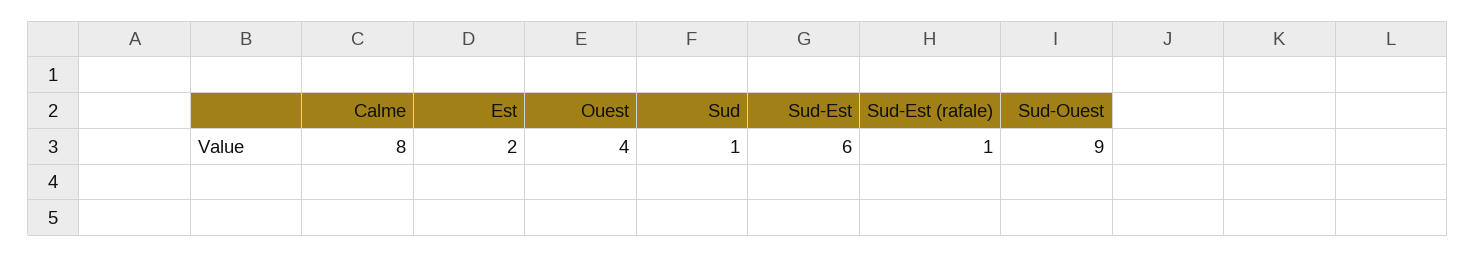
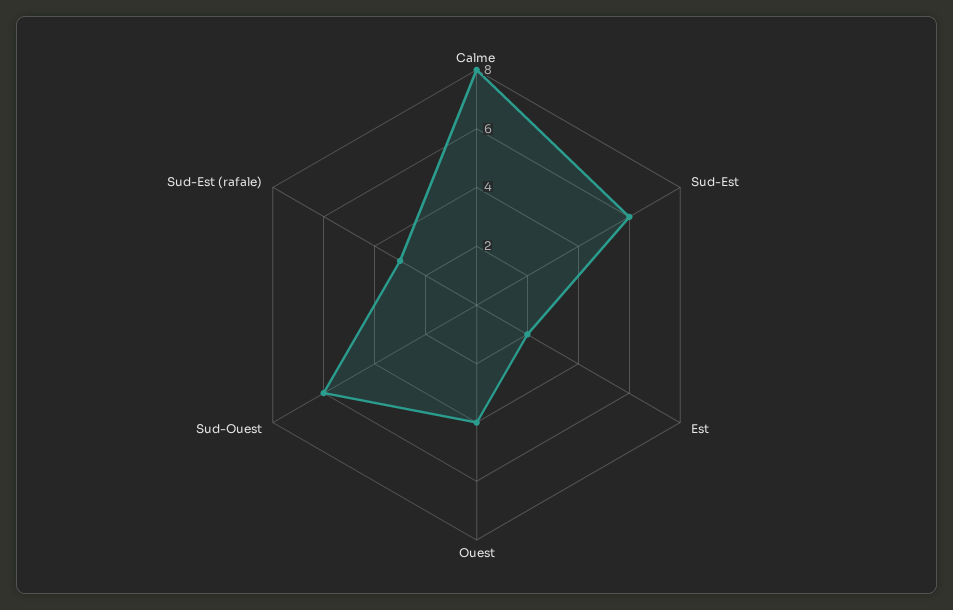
  {
    "Calme": 8,
    "Est": 2,
    "Ouest": 4,
-   "Sud": 1,
    "Sud-Est": 6,
-   "Sud-Est (rafale)": 1,
+   "Sud-Est (rafale)": 3,
-   "Sud-Ouest": 9
+   "Sud-Ouest": 6
  }

